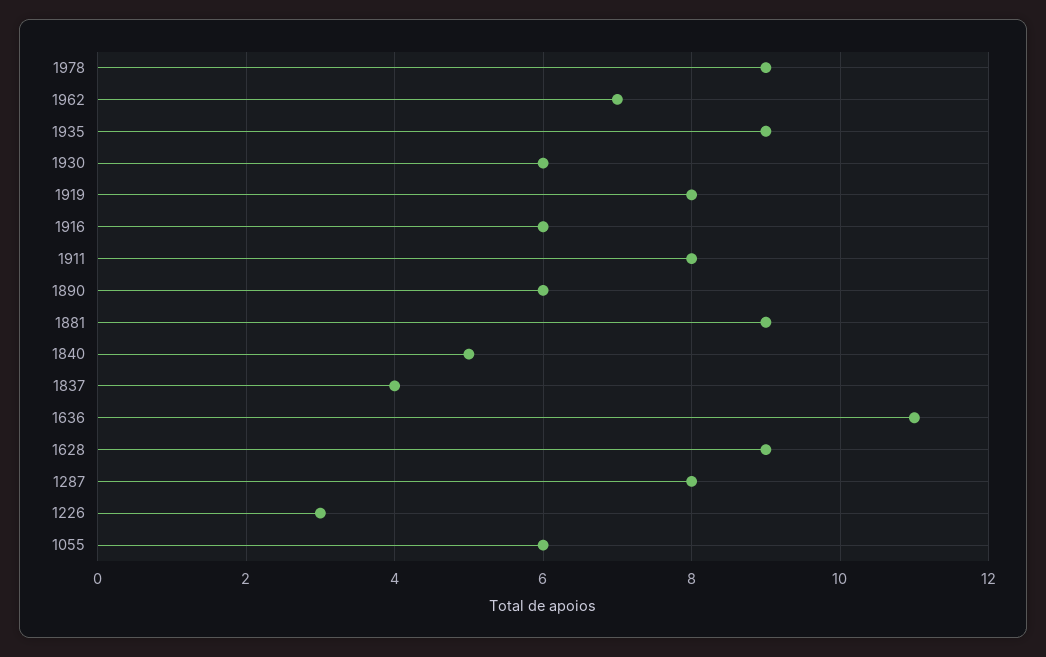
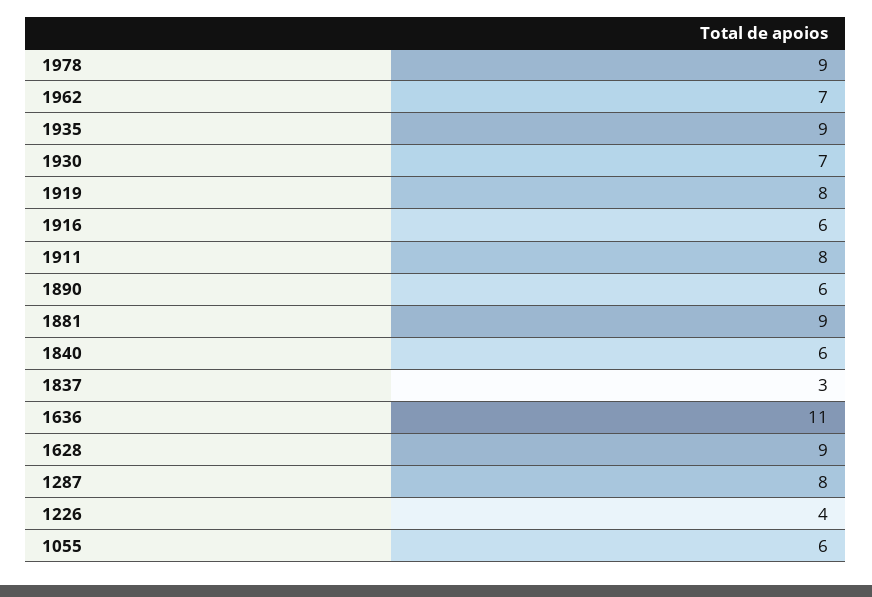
  {
    "1978": 9,
    "1962": 7,
    "1935": 9,
-   "1930": 6,
+   "1930": 7,
    "1919": 8,
    "1916": 6,
    "1911": 8,
    "1890": 6,
    "1881": 9,
-   "1840": 5,
+   "1840": 6,
-   "1837": 4,
+   "1837": 3,
    "1636": 11,
    "1628": 9,
    "1287": 8,
-   "1226": 3,
+   "1226": 4,
    "1055": 6
  }

